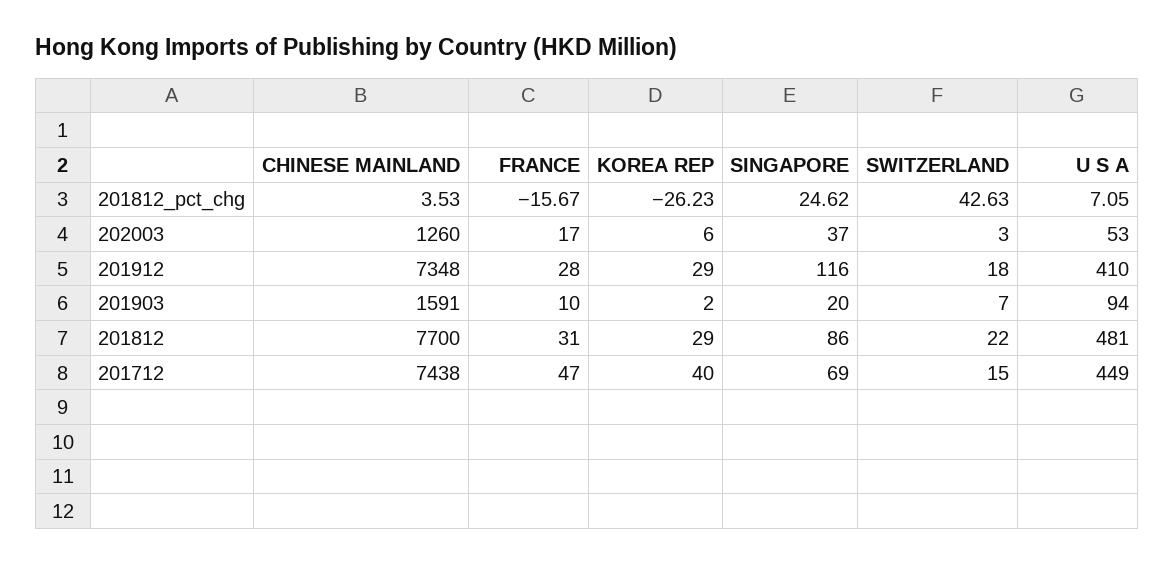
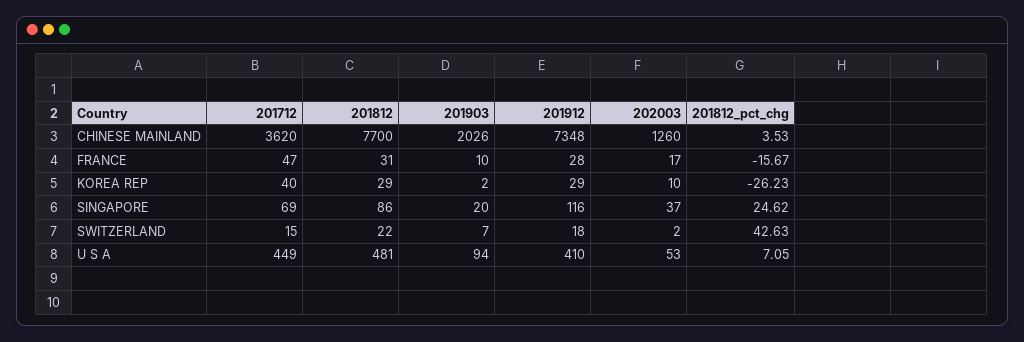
  {
    "CHINESE MAINLAND": {
      "201812_pct_chg": 3.53,
      "202003": 1260,
      "201912": 7348,
-     "201903": 1591,
+     "201903": 2026,
      "201812": 7700,
-     "201712": 7438
+     "201712": 3620
    },
    "FRANCE": {
      "201812_pct_chg": -15.67,
      "202003": 17,
      "201912": 28,
      "201903": 10,
      "201812": 31,
      "201712": 47
    },
    "KOREA REP": {
      "201812_pct_chg": -26.23,
-     "202003": 6,
+     "202003": 10,
      "201912": 29,
      "201903": 2,
      "201812": 29,
      "201712": 40
    },
    "SINGAPORE": {
      "201812_pct_chg": 24.62,
      "202003": 37,
      "201912": 116,
      "201903": 20,
      "201812": 86,
      "201712": 69
    },
    "SWITZERLAND": {
      "201812_pct_chg": 42.63,
-     "202003": 3,
+     "202003": 2,
      "201912": 18,
      "201903": 7,
      "201812": 22,
      "201712": 15
    },
    "U S A": {
      "201812_pct_chg": 7.05,
      "202003": 53,
      "201912": 410,
      "201903": 94,
      "201812": 481,
      "201712": 449
    }
  }

